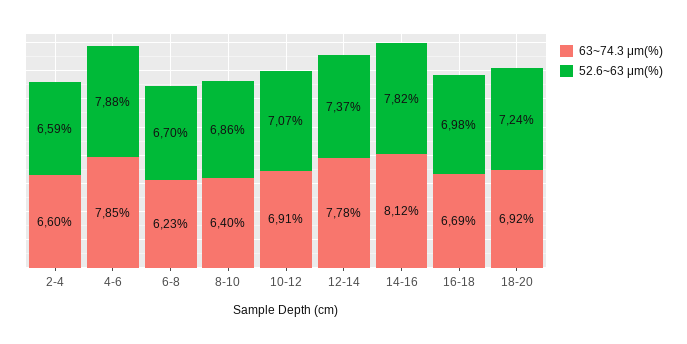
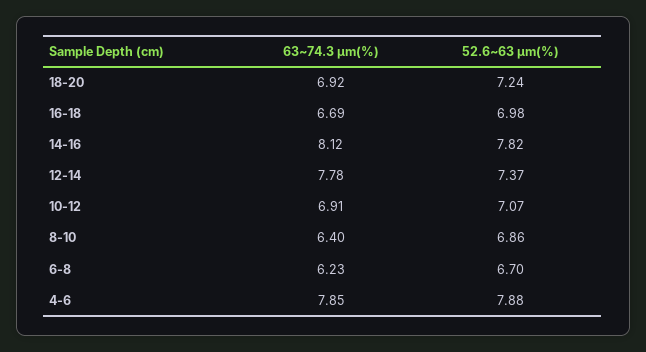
  {
    "63~74.3 μm(%)": {
-     "2-4": 6.6,
      "4-6": 7.85,
      "6-8": 6.23,
      "8-10": 6.4,
      "10-12": 6.91,
      "12-14": 7.78,
      "14-16": 8.12,
      "16-18": 6.69,
      "18-20": 6.92
    },
    "52.6~63 μm(%)": {
-     "2-4": 6.59,
      "4-6": 7.88,
      "6-8": 6.7,
      "8-10": 6.86,
      "10-12": 7.07,
      "12-14": 7.37,
      "14-16": 7.82,
      "16-18": 6.98,
      "18-20": 7.24
    }
  }

